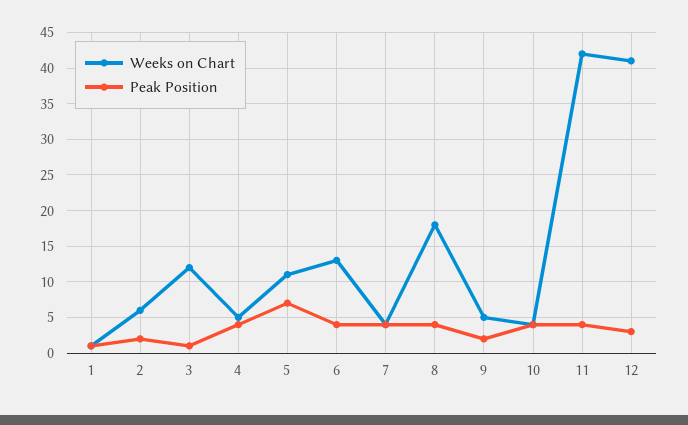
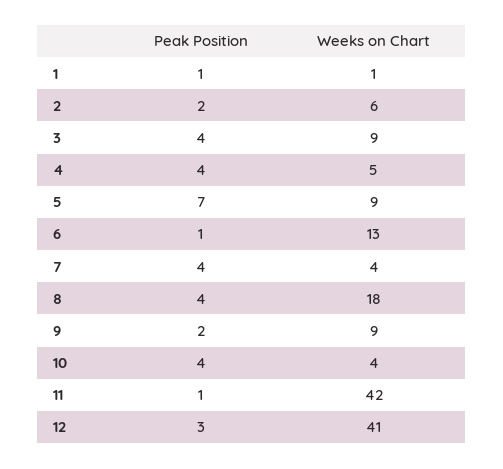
  {
    "Weeks on Chart": {
      "1": 1,
      "2": 6,
-     "3": 12,
+     "3": 9,
      "4": 5,
-     "5": 11,
+     "5": 9,
      "6": 13,
      "7": 4,
      "8": 18,
-     "9": 5,
+     "9": 9,
      "10": 4,
      "11": 42,
      "12": 41
    },
    "Peak Position": {
      "1": 1,
      "2": 2,
-     "3": 1,
+     "3": 4,
      "4": 4,
      "5": 7,
-     "6": 4,
+     "6": 1,
      "7": 4,
      "8": 4,
      "9": 2,
      "10": 4,
-     "11": 4,
+     "11": 1,
      "12": 3
    }
  }

